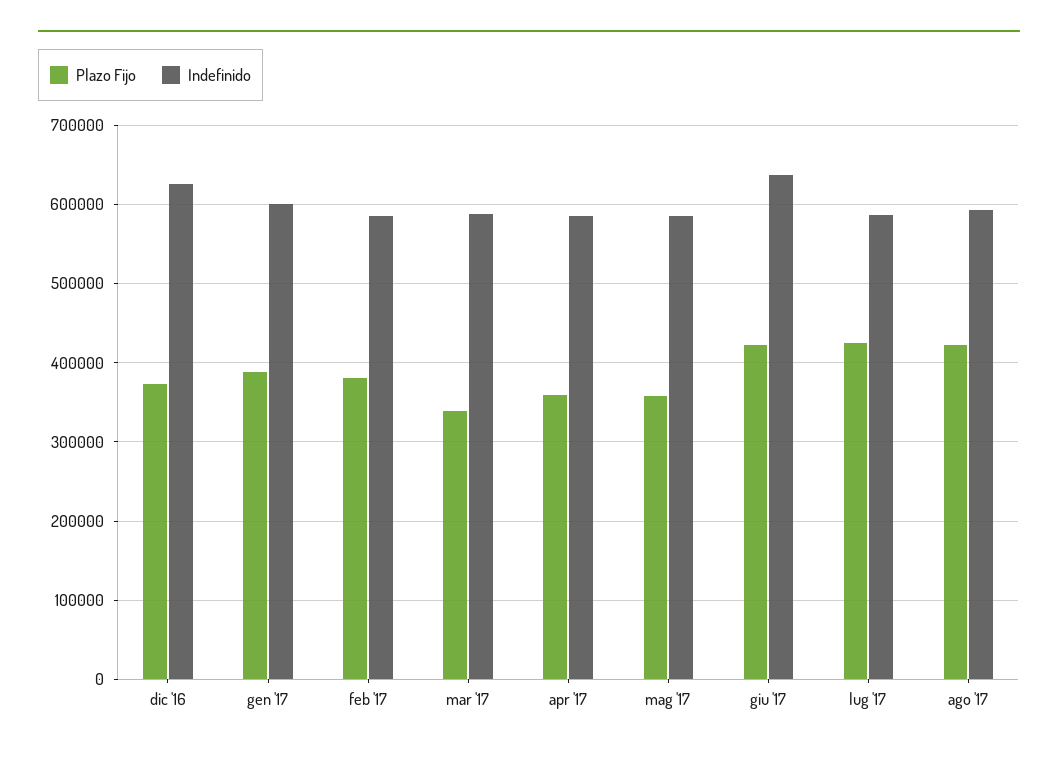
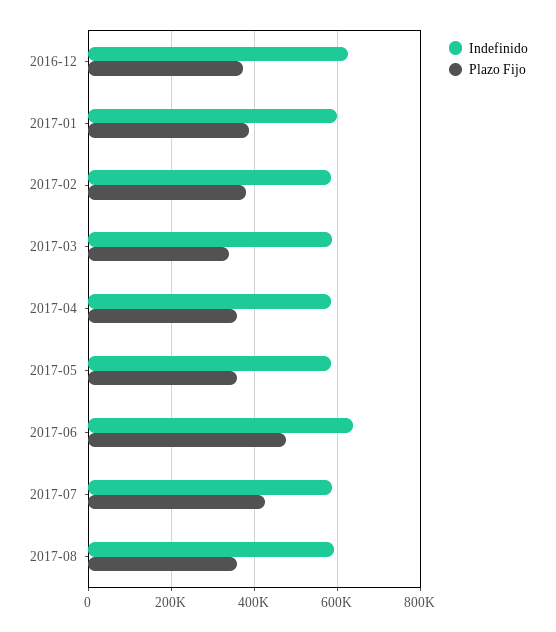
  {
    "Plazo Fijo": {
      "dic '16": 370000,
      "gen '17": 390000,
      "feb '17": 380000,
      "mar '17": 340000,
      "apr '17": 360000,
      "mag '17": 360000,
-     "giu '17": 420000,
+     "giu '17": 480000,
      "lug '17": 430000,
-     "ago '17": 420000
+     "ago '17": 360000
    },
    "Indefinido": {
      "dic '16": 630000,
      "gen '17": 600000,
      "feb '17": 580000,
      "mar '17": 590000,
      "apr '17": 580000,
      "mag '17": 580000,
      "giu '17": 640000,
      "lug '17": 590000,
      "ago '17": 590000
    }
  }

